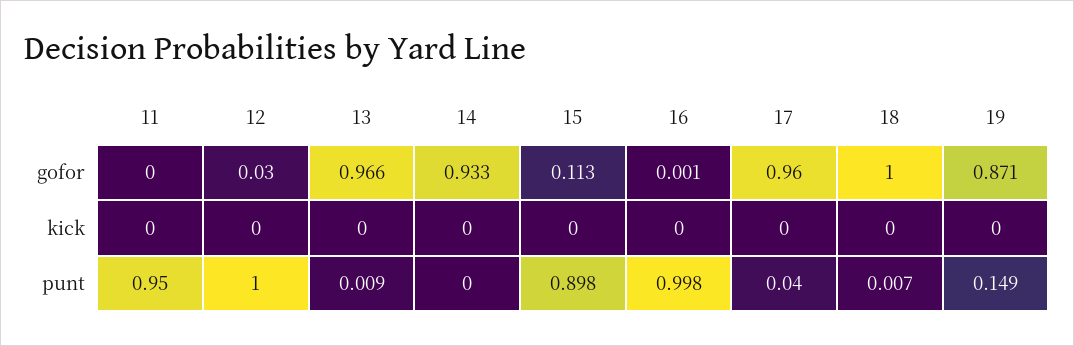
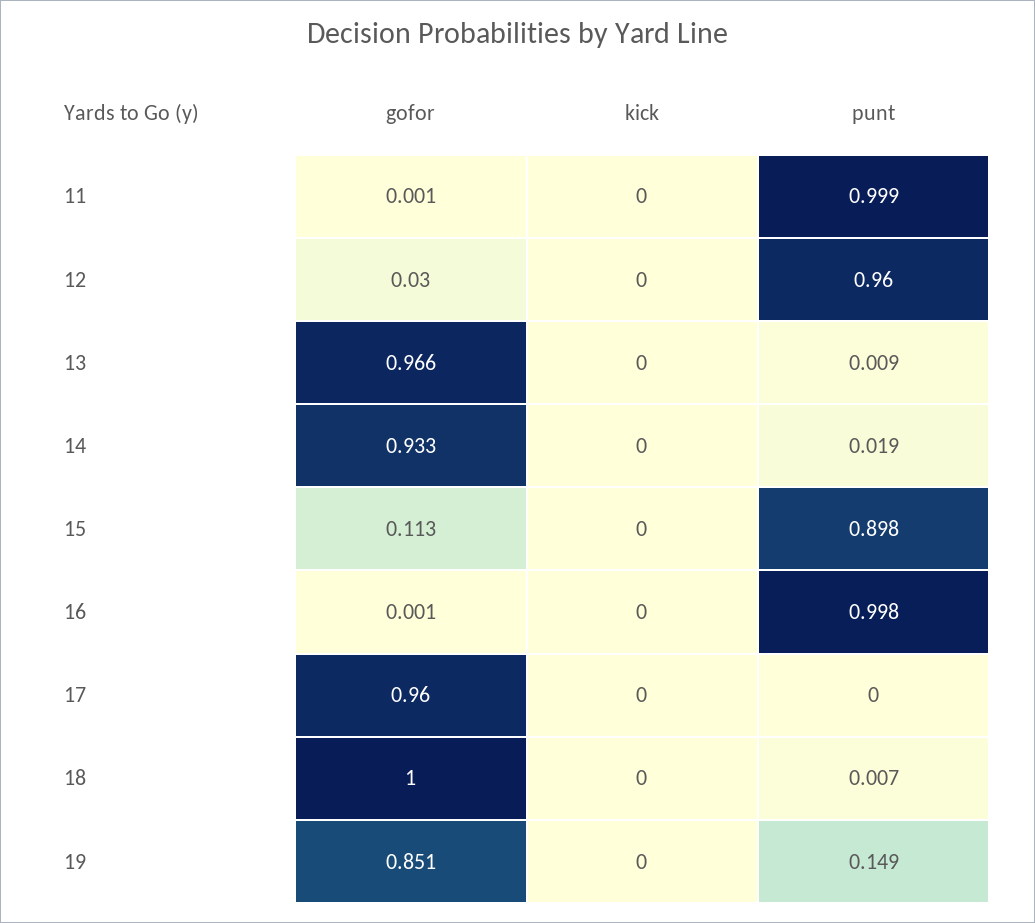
  {
    "11": {
-     "gofor": 0,
+     "gofor": 0.001,
      "kick": 0,
-     "punt": 0.95
+     "punt": 0.999
    },
    "12": {
      "gofor": 0.03,
      "kick": 0,
-     "punt": 1
+     "punt": 0.96
    },
    "13": {
      "gofor": 0.966,
      "kick": 0,
      "punt": 0.009
    },
    "14": {
      "gofor": 0.933,
      "kick": 0,
-     "punt": 0
+     "punt": 0.019
    },
    "15": {
      "gofor": 0.113,
      "kick": 0,
      "punt": 0.898
    },
    "16": {
      "gofor": 0.001,
      "kick": 0,
      "punt": 0.998
    },
    "17": {
      "gofor": 0.96,
      "kick": 0,
-     "punt": 0.04
+     "punt": 0
    },
    "18": {
      "gofor": 1,
      "kick": 0,
      "punt": 0.007
    },
    "19": {
-     "gofor": 0.871,
+     "gofor": 0.851,
      "kick": 0,
      "punt": 0.149
    }
  }

